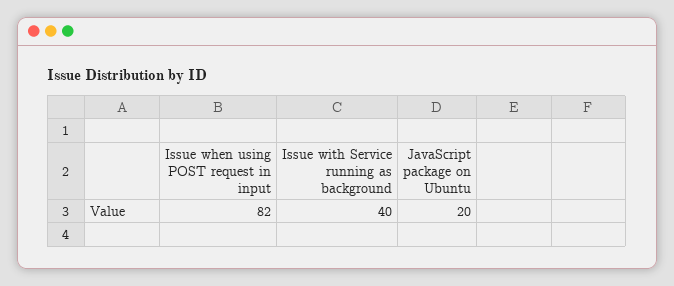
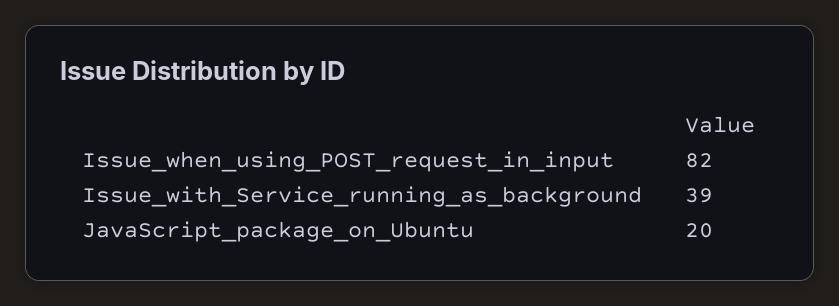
  {
    "Issue when using POST request in input": 82,
-   "Issue with Service running as background": 40,
+   "Issue with Service running as background": 39,
    "JavaScript package on Ubuntu": 20
  }

